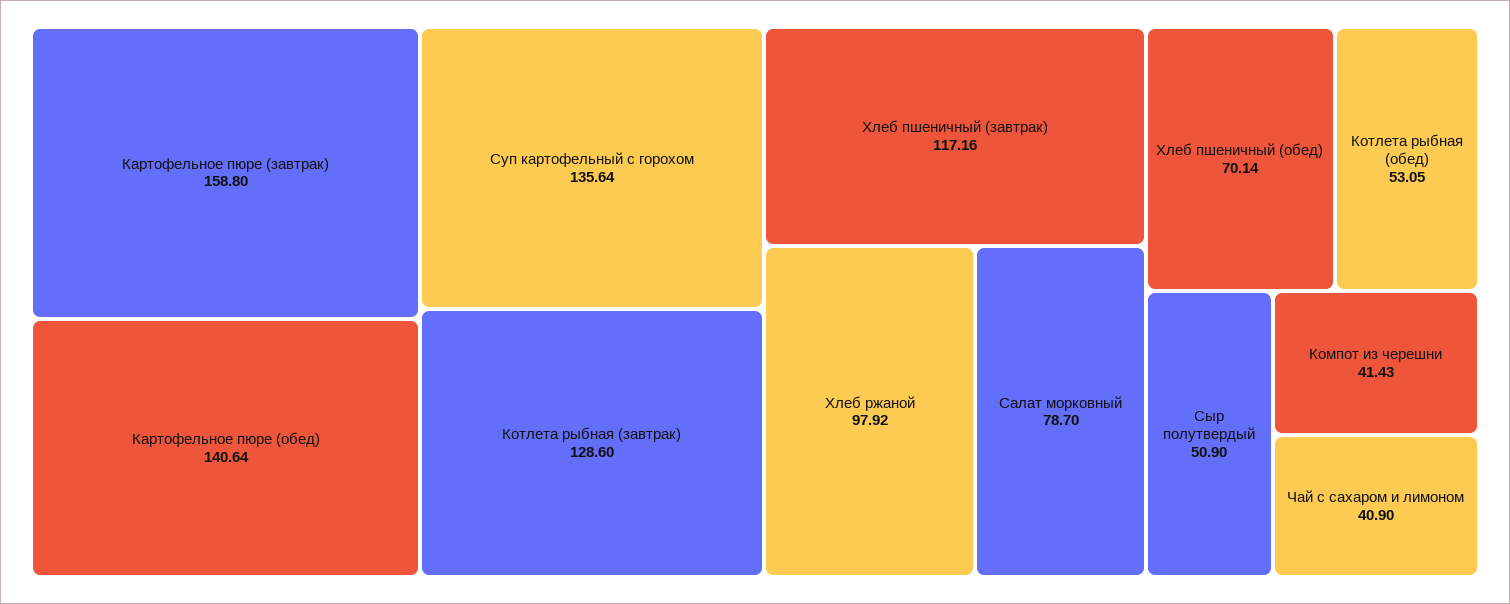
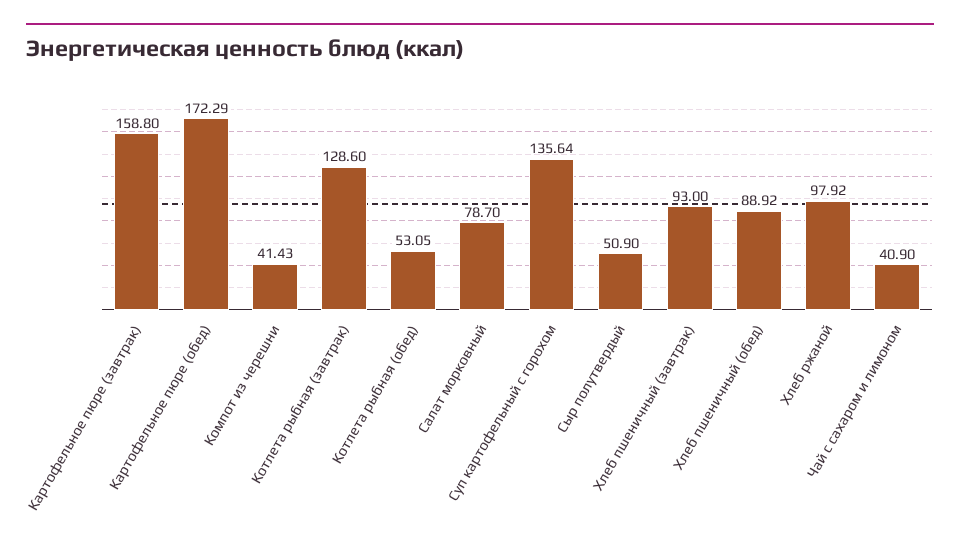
  {
    "Картофельное пюре (завтрак)": 158.8,
-   "Картофельное пюре (обед)": 140.64,
+   "Картофельное пюре (обед)": 172.29,
    "Суп картофельный с горохом": 135.64,
    "Котлета рыбная (завтрак)": 128.6,
-   "Хлеб пшеничный (завтрак)": 117.16,
+   "Хлеб пшеничный (завтрак)": 93,
    "Хлеб ржаной": 97.92,
    "Салат морковный": 78.7,
-   "Хлеб пшеничный (обед)": 70.14,
+   "Хлеб пшеничный (обед)": 88.92,
    "Котлета рыбная (обед)": 53.05,
    "Сыр полутвердый": 50.9,
    "Компот из черешни": 41.43,
    "Чай с сахаром и лимоном": 40.9
  }

